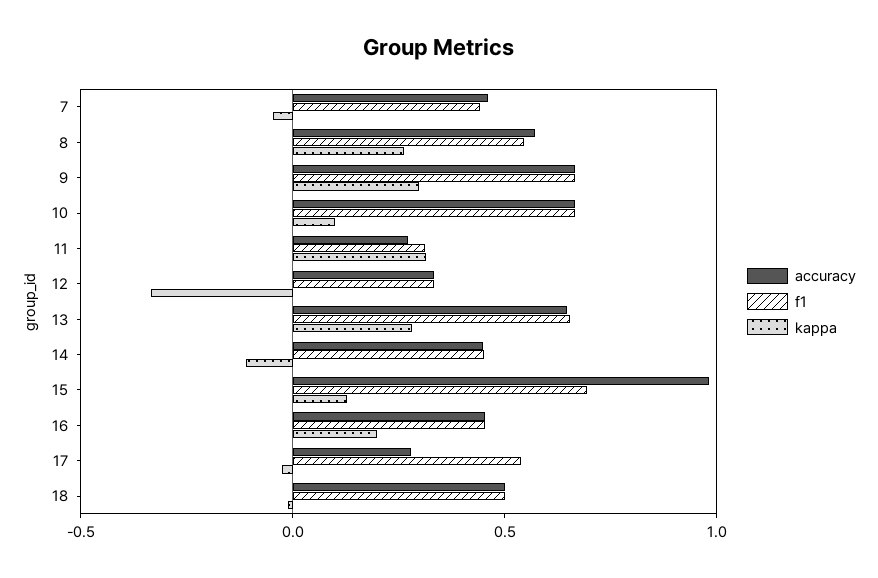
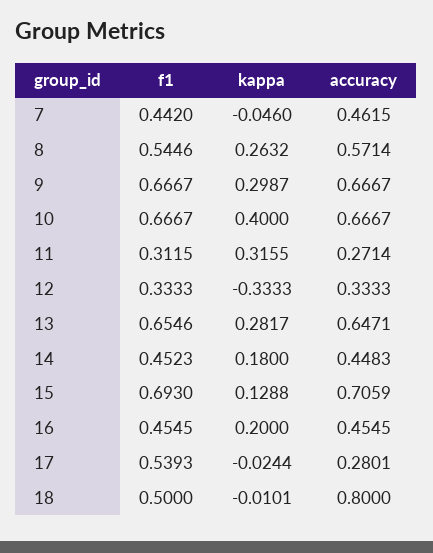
  {
    "accuracy": {
      "7": 0.4615,
      "8": 0.5714,
      "9": 0.6667,
      "10": 0.6667,
      "11": 0.2714,
      "12": 0.3333,
      "13": 0.6471,
      "14": 0.4483,
-     "15": 1,
+     "15": 0.7059,
      "16": 0.4545,
      "17": 0.2801,
-     "18": 0.5
+     "18": 0.8
    },
    "f1": {
      "7": 0.442,
      "8": 0.5446,
      "9": 0.6667,
      "10": 0.6667,
      "11": 0.3115,
      "12": 0.3333,
      "13": 0.6546,
      "14": 0.4523,
      "15": 0.693,
      "16": 0.4545,
      "17": 0.5393,
      "18": 0.5
    },
    "kappa": {
      "7": -0.046,
      "8": 0.2632,
      "9": 0.2987,
-     "10": 0.1,
+     "10": 0.4,
      "11": 0.3155,
      "12": -0.3333,
      "13": 0.2817,
-     "14": -0.1,
+     "14": 0.18,
      "15": 0.1288,
      "16": 0.2,
      "17": -0.0244,
      "18": -0.0101
    }
  }

